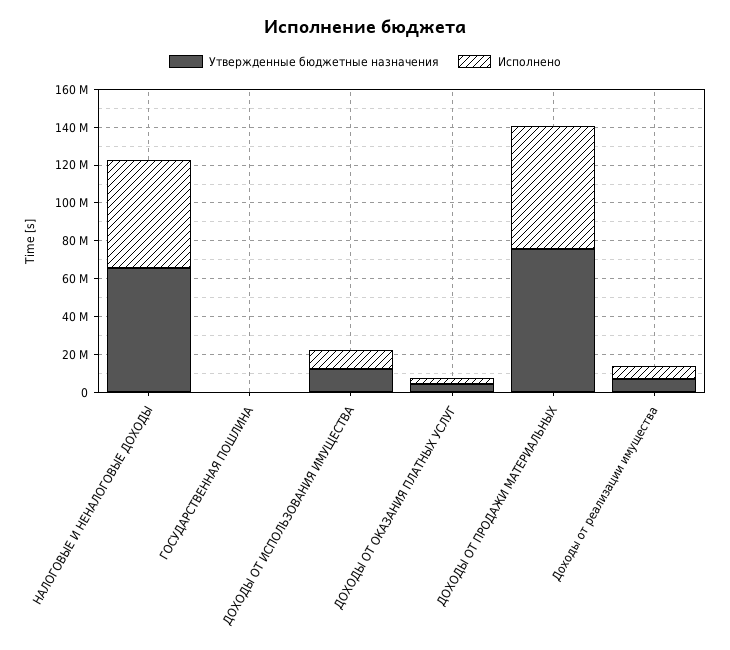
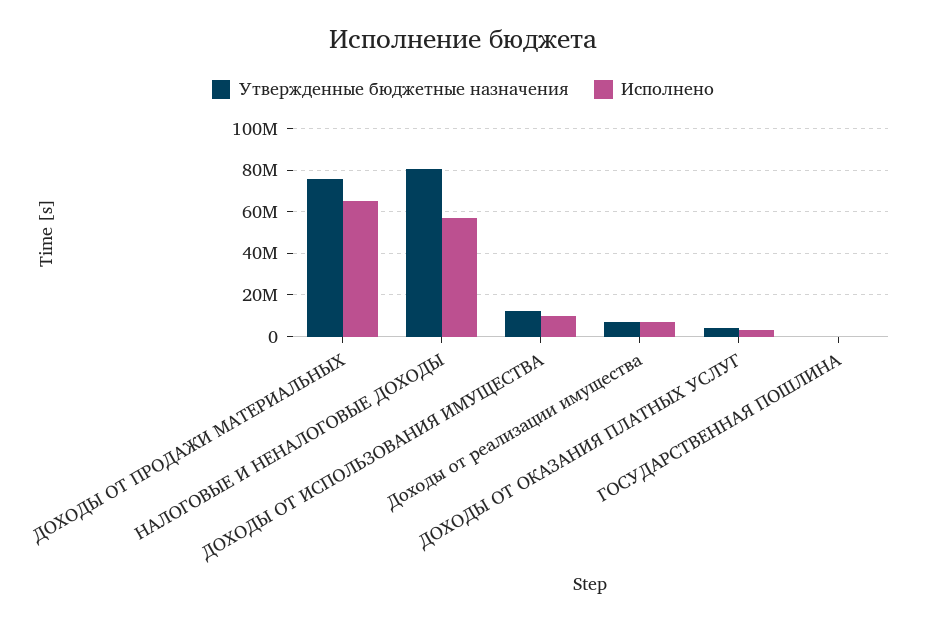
  {
    "Утвержденные бюджетные назначения": {
-     "НАЛОГОВЫЕ И НЕНАЛОГОВЫЕ ДОХОДЫ": 65000000,
+     "НАЛОГОВЫЕ И НЕНАЛОГОВЫЕ ДОХОДЫ": 80000000,
      "ГОСУДАРСТВЕННАЯ ПОШЛИНА": 0,
      "ДОХОДЫ ОТ ИСПОЛЬЗОВАНИЯ ИМУЩЕСТВА": 10000000,
      "ДОХОДЫ ОТ ОКАЗАНИЯ ПЛАТНЫХ УСЛУГ": 5000000,
      "ДОХОДЫ ОТ ПРОДАЖИ МАТЕРИАЛЬНЫХ": 75000000,
      "Доходы от реализации имущества": 5000000
    },
    "Исполнено": {
      "НАЛОГОВЫЕ И НЕНАЛОГОВЫЕ ДОХОДЫ": 55000000,
      "ГОСУДАРСТВЕННАЯ ПОШЛИНА": 0,
      "ДОХОДЫ ОТ ИСПОЛЬЗОВАНИЯ ИМУЩЕСТВА": 10000000,
      "ДОХОДЫ ОТ ОКАЗАНИЯ ПЛАТНЫХ УСЛУГ": 5000000,
      "ДОХОДЫ ОТ ПРОДАЖИ МАТЕРИАЛЬНЫХ": 65000000,
      "Доходы от реализации имущества": 5000000
    }
  }

